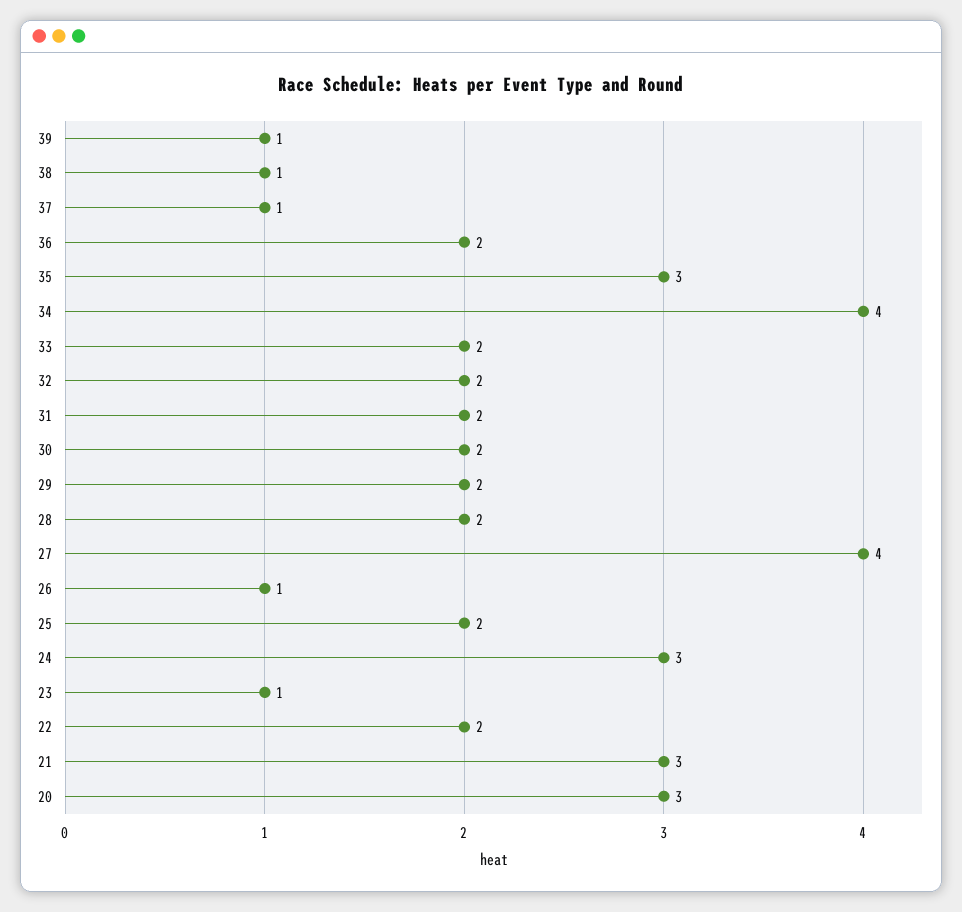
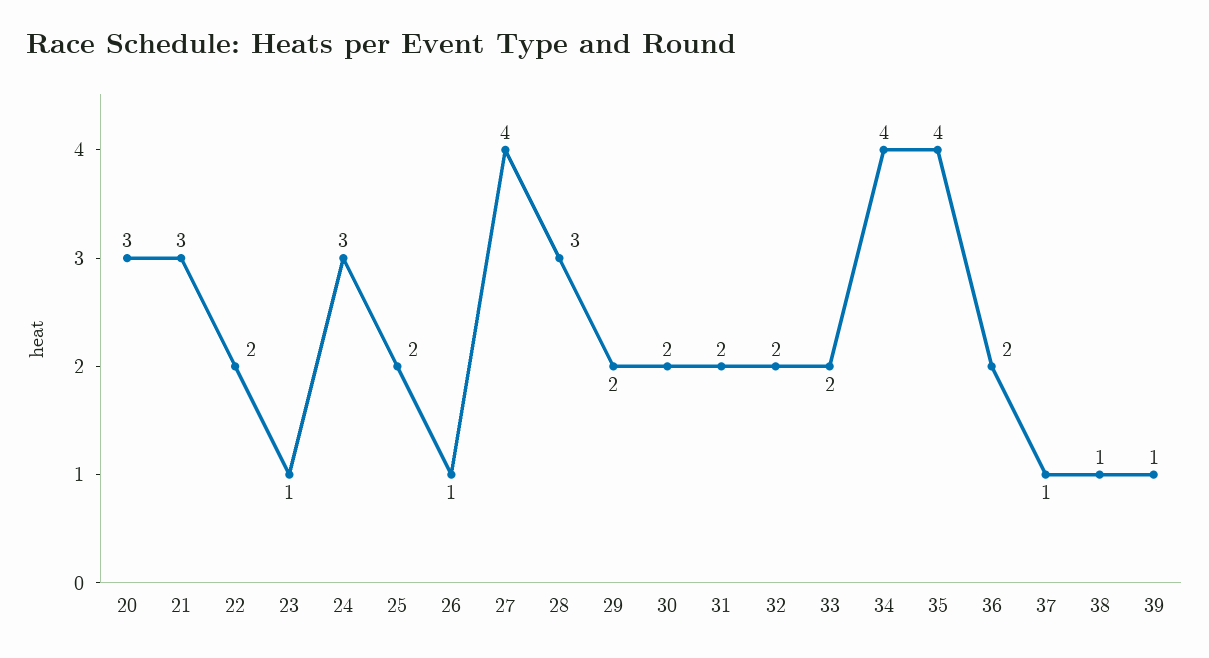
  {
    "39": 1,
    "38": 1,
    "37": 1,
    "36": 2,
-   "35": 3,
+   "35": 4,
    "34": 4,
    "33": 2,
    "32": 2,
    "31": 2,
    "30": 2,
    "29": 2,
-   "28": 2,
+   "28": 3,
    "27": 4,
    "26": 1,
    "25": 2,
    "24": 3,
    "23": 1,
    "22": 2,
    "21": 3,
    "20": 3
  }

